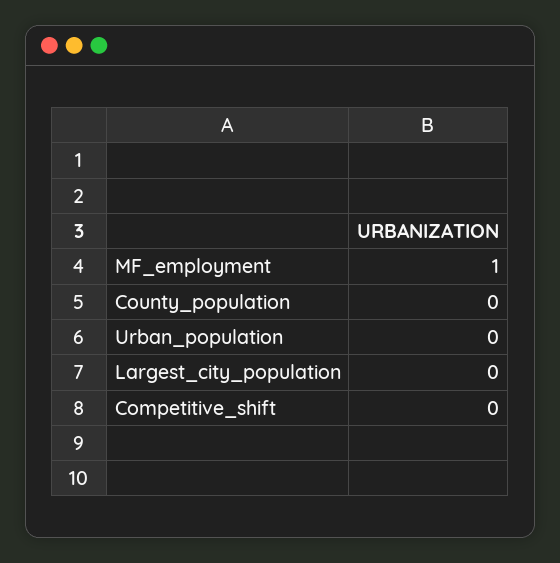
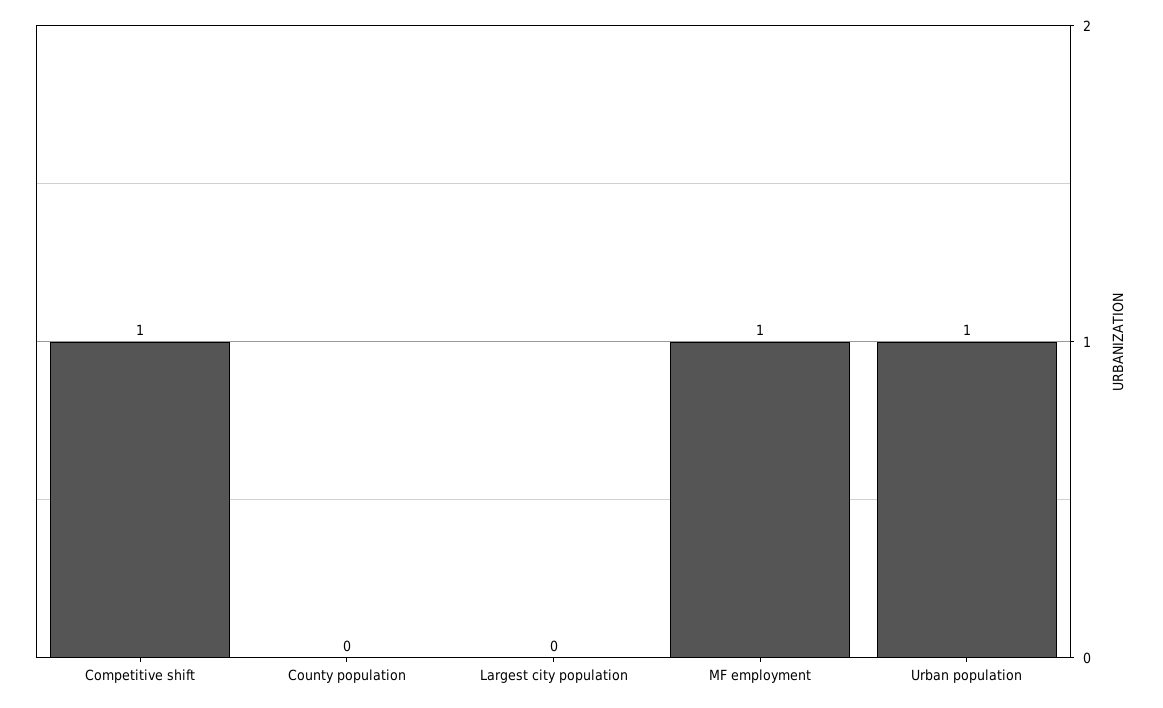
  {
    "MF_employment": 1,
    "County_population": 0,
-   "Urban_population": 0,
+   "Urban_population": 1,
    "Largest_city_population": 0,
-   "Competitive_shift": 0
+   "Competitive_shift": 1
  }

